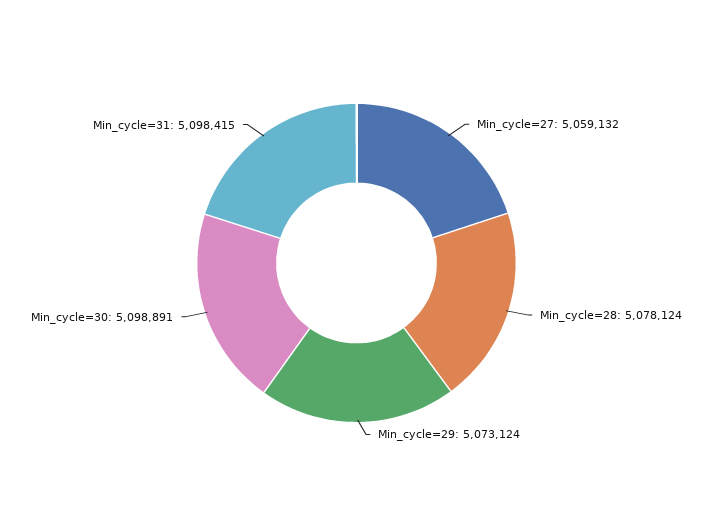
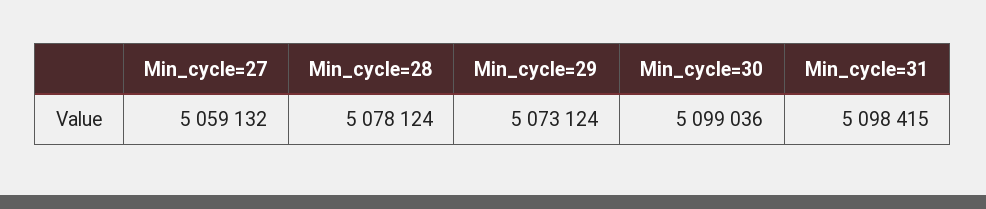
  {
    "Min_cycle=27": 5059132,
    "Min_cycle=28": 5078124,
    "Min_cycle=29": 5073124,
-   "Min_cycle=30": 5098891,
+   "Min_cycle=30": 5099036,
    "Min_cycle=31": 5098415
  }

